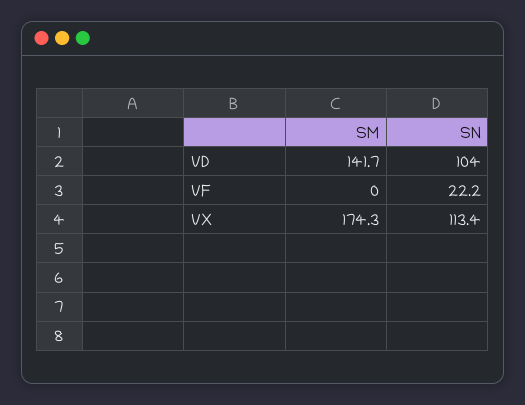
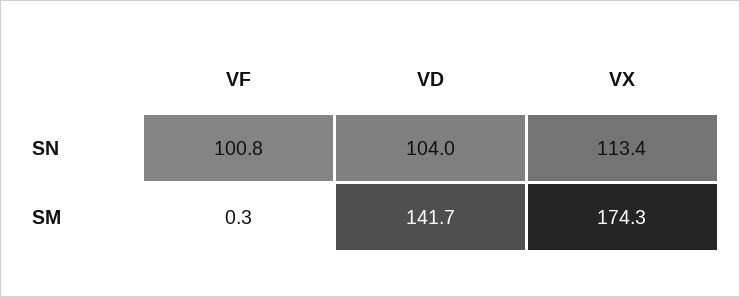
  {
    "SM": {
      "VD": 141.7,
-     "VF": 0,
+     "VF": 0.3,
      "VX": 174.3
    },
    "SN": {
      "VD": 104,
-     "VF": 22.2,
+     "VF": 100.8,
      "VX": 113.4
    }
  }

